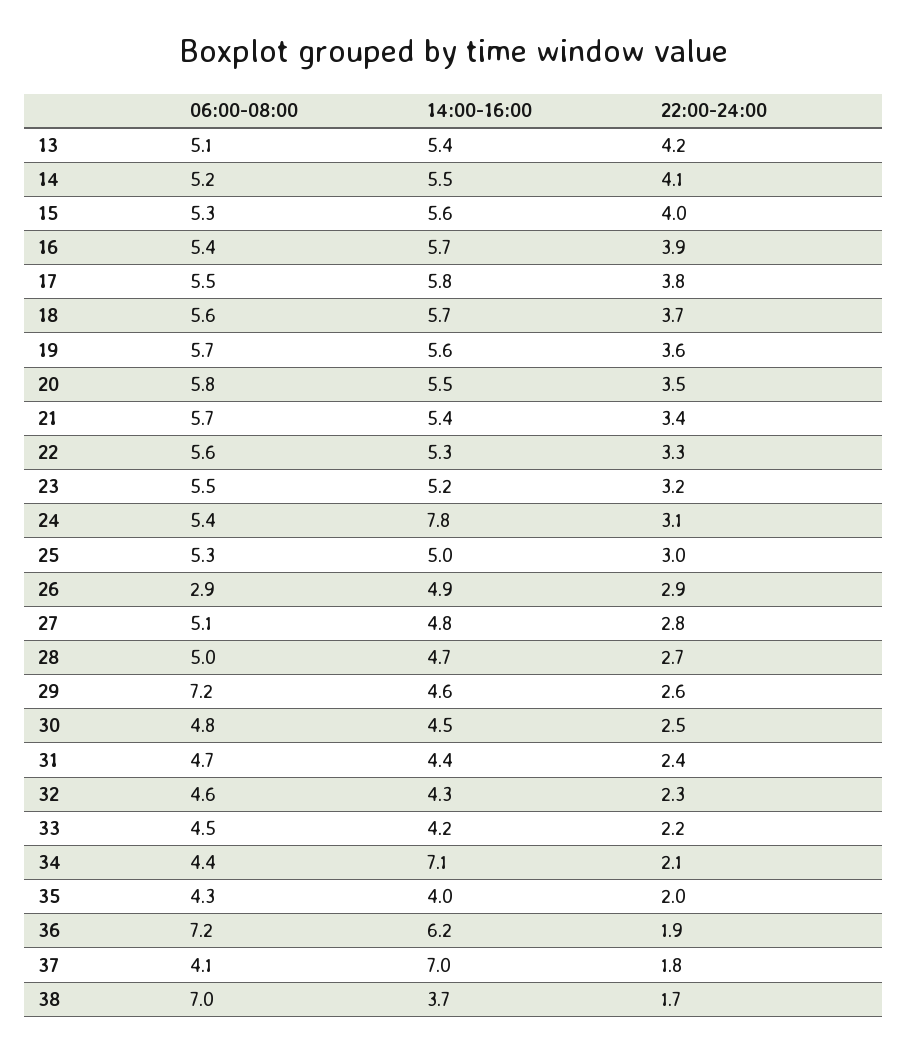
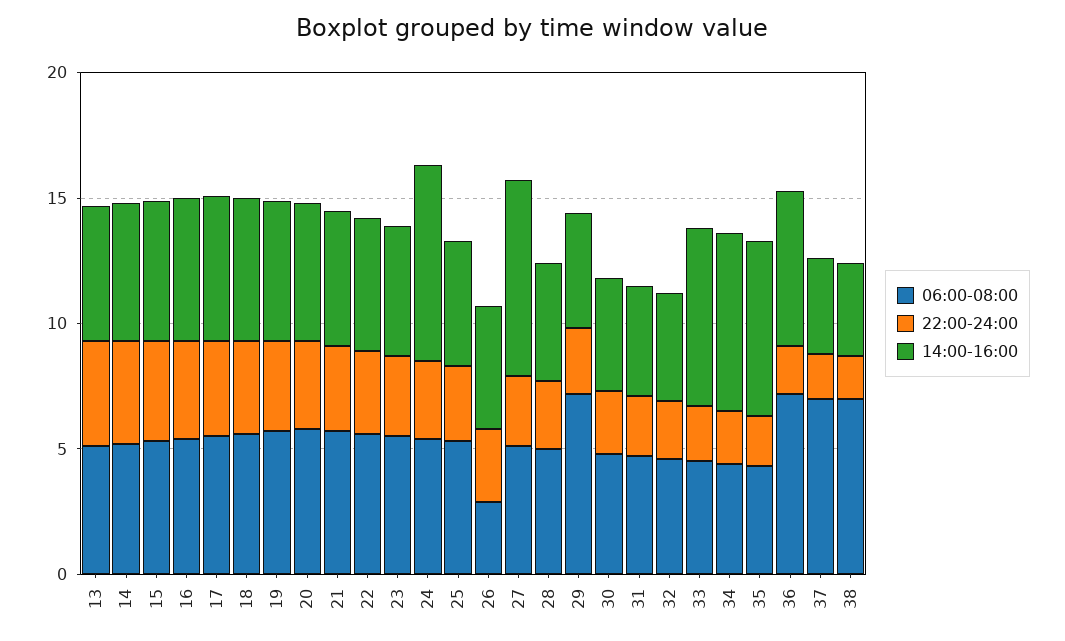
  {
    "06:00-08:00": {
      "13": 5.1,
      "14": 5.2,
      "15": 5.3,
      "16": 5.4,
      "17": 5.5,
      "18": 5.6,
      "19": 5.7,
      "20": 5.8,
      "21": 5.7,
      "22": 5.6,
      "23": 5.5,
      "24": 5.4,
      "25": 5.3,
      "26": 2.9,
      "27": 5.1,
      "28": 5,
      "29": 7.2,
      "30": 4.8,
      "31": 4.7,
      "32": 4.6,
      "33": 4.5,
      "34": 4.4,
      "35": 4.3,
      "36": 7.2,
-     "37": 4.1,
+     "37": 7,
      "38": 7
    },
    "14:00-16:00": {
      "13": 5.4,
      "14": 5.5,
      "15": 5.6,
      "16": 5.7,
      "17": 5.8,
      "18": 5.7,
      "19": 5.6,
      "20": 5.5,
      "21": 5.4,
      "22": 5.3,
      "23": 5.2,
      "24": 7.8,
      "25": 5,
      "26": 4.9,
-     "27": 4.8,
+     "27": 8,
      "28": 4.7,
      "29": 4.6,
      "30": 4.5,
      "31": 4.4,
      "32": 4.3,
-     "33": 4.2,
+     "33": 7,
      "34": 7.1,
-     "35": 4,
+     "35": 7,
      "36": 6.2,
-     "37": 7,
+     "37": 4,
      "38": 3.7
    },
    "22:00-24:00": {
      "13": 4.2,
      "14": 4.1,
      "15": 4,
      "16": 3.9,
      "17": 3.8,
      "18": 3.7,
      "19": 3.6,
      "20": 3.5,
      "21": 3.4,
      "22": 3.3,
      "23": 3.2,
      "24": 3.1,
      "25": 3,
      "26": 2.9,
      "27": 2.8,
      "28": 2.7,
      "29": 2.6,
      "30": 2.5,
      "31": 2.4,
      "32": 2.3,
      "33": 2.2,
      "34": 2.1,
      "35": 2,
      "36": 1.9,
      "37": 1.8,
      "38": 1.7
    }
  }

